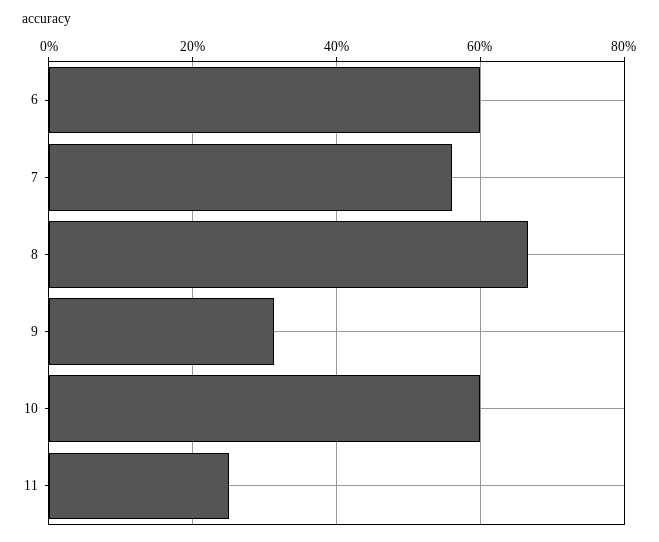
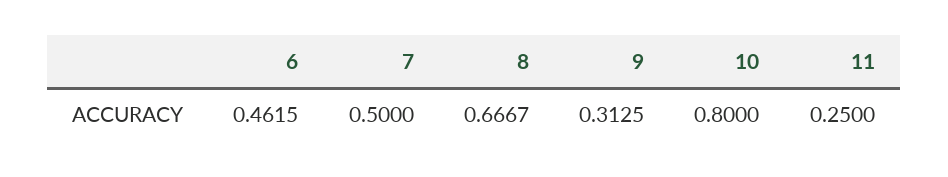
  {
-   "6": 0.6,
+   "6": 0.4615,
-   "7": 0.56,
+   "7": 0.5,
    "8": 0.6667,
    "9": 0.3125,
-   "10": 0.6,
+   "10": 0.8,
    "11": 0.25
  }

